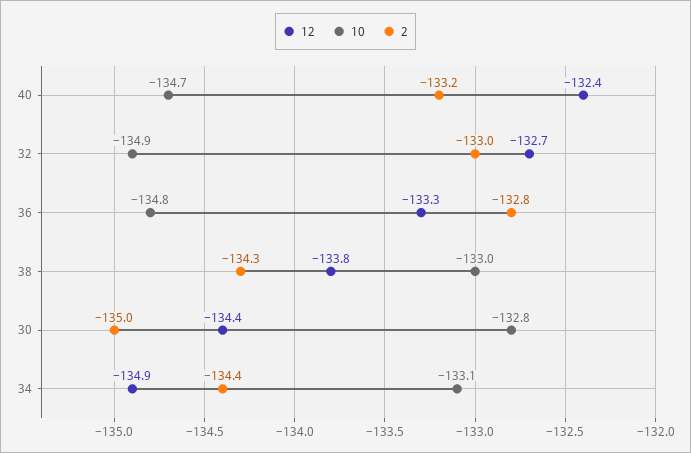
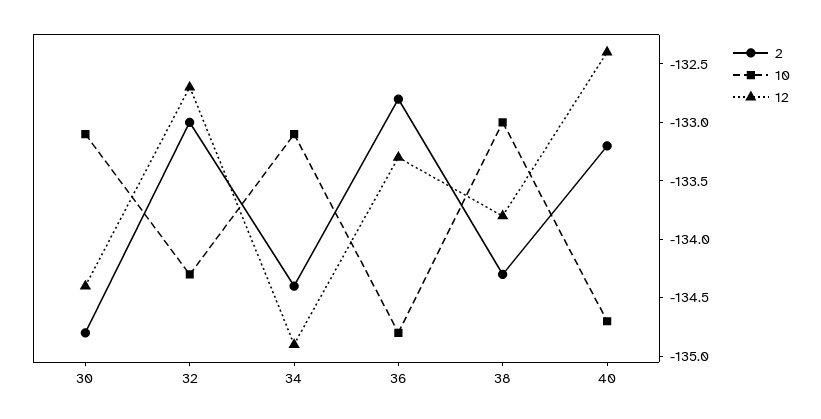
  {
    "12": {
      "40": -132.4,
      "32": -132.7,
      "36": -133.3,
      "38": -133.8,
      "30": -134.4,
      "34": -134.9
    },
    "10": {
      "40": -134.7,
-     "32": -134.9,
+     "32": -134.3,
      "36": -134.8,
      "38": -133,
-     "30": -132.8,
+     "30": -133.1,
      "34": -133.1
    },
    "2": {
      "40": -133.2,
      "32": -133,
      "36": -132.8,
      "38": -134.3,
-     "30": -135,
+     "30": -134.8,
      "34": -134.4
    }
  }

